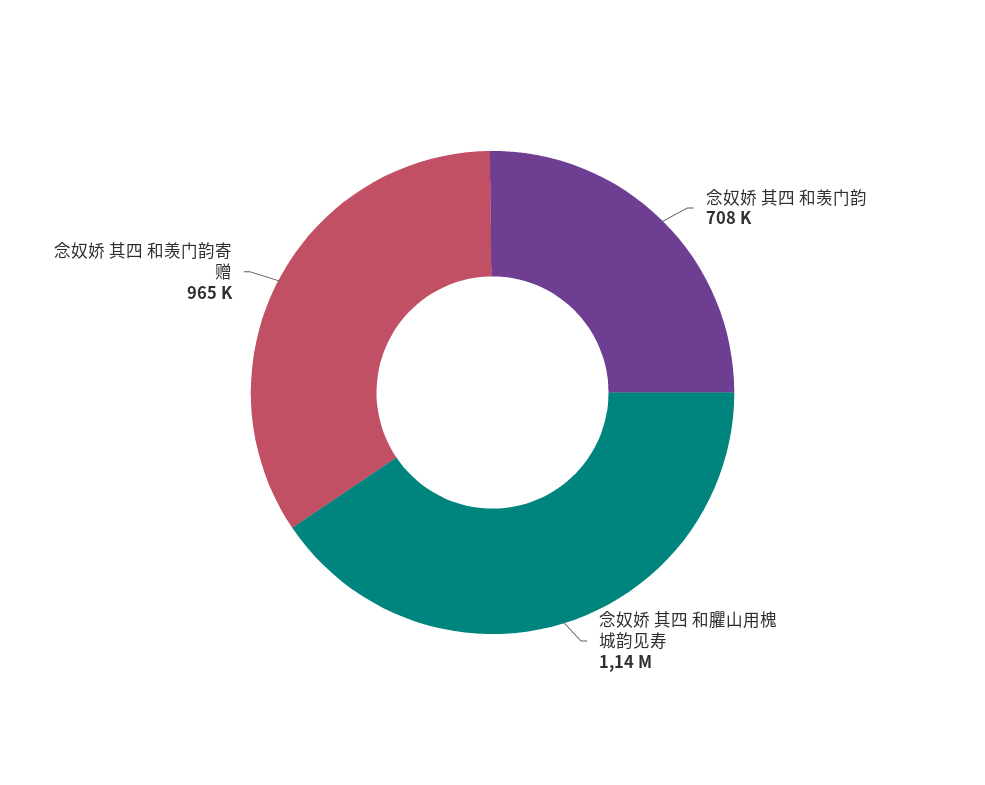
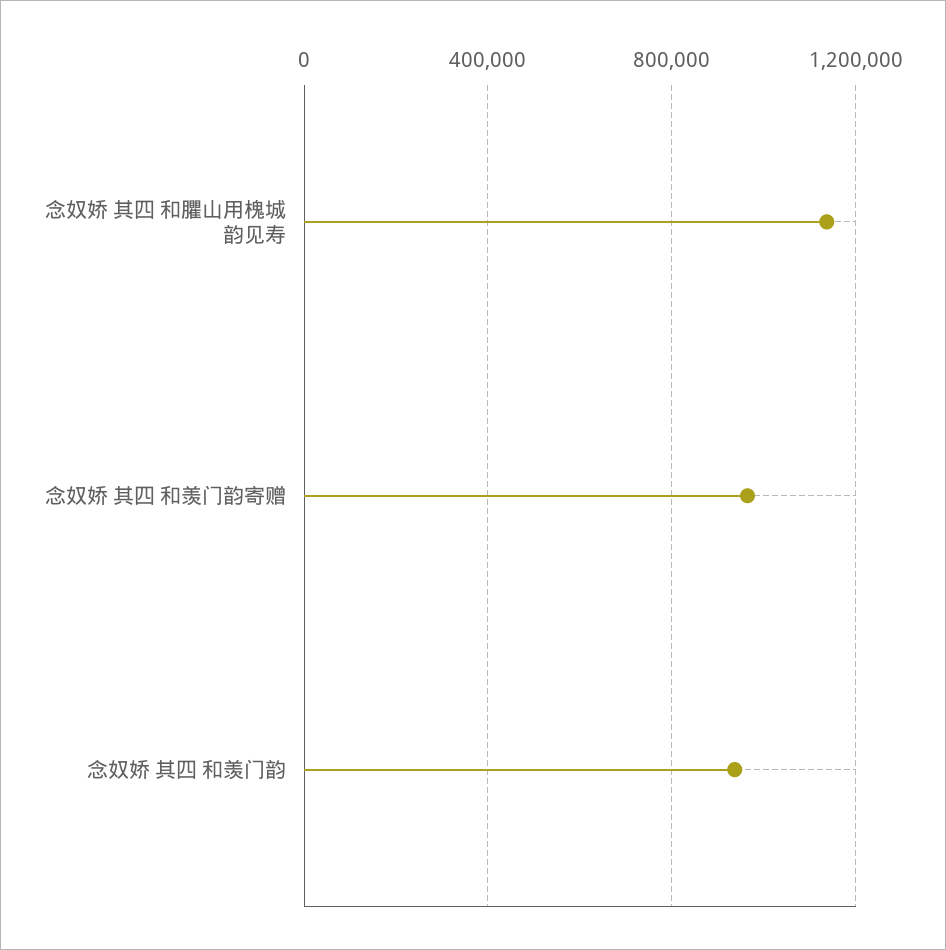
  {
-   "念奴娇 其四 和羡门韵": 708000,
+   "念奴娇 其四 和羡门韵": 950000,
    "念奴娇 其四 和臞山用槐城韵见寿": 1140000,
    "念奴娇 其四 和羡门韵寄赠": 965000
  }

